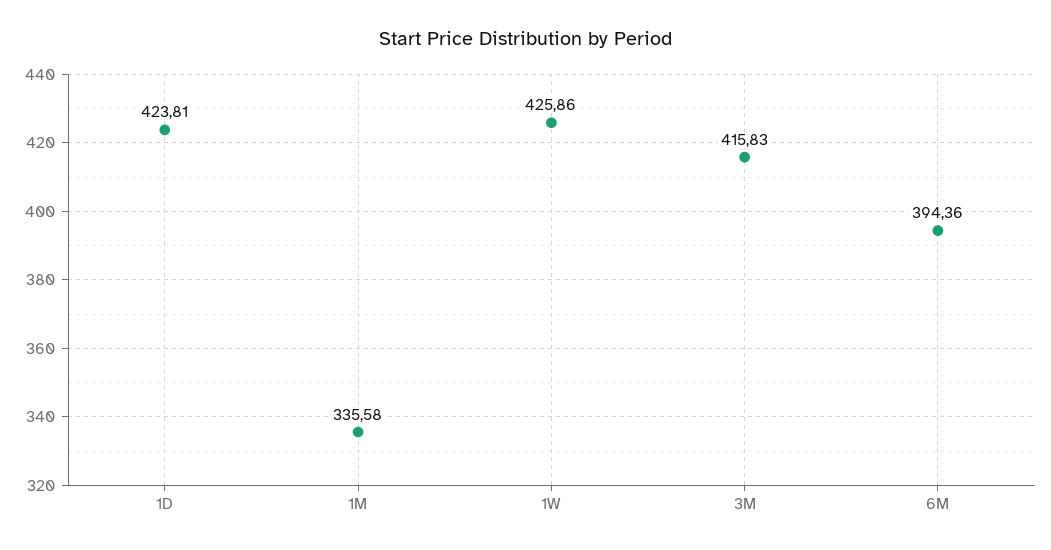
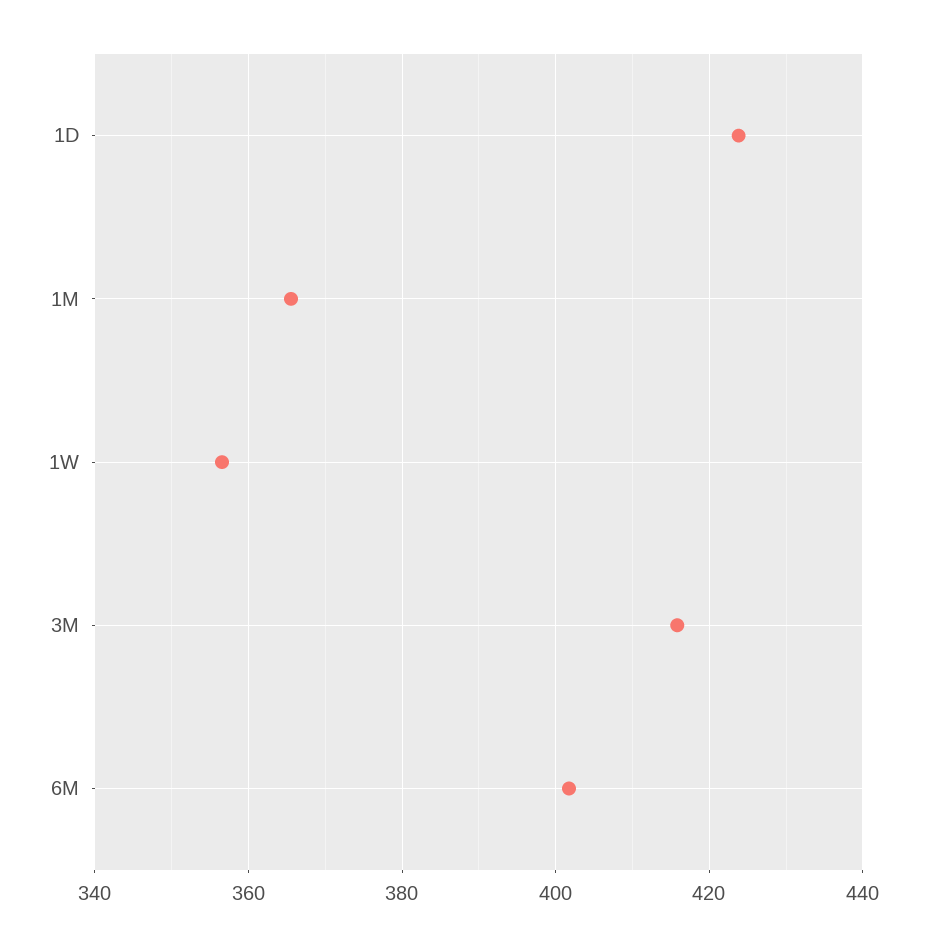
  {
    "1D": 423.81,
-   "1M": 335.58,
+   "1M": 366,
-   "1W": 425.86,
+   "1W": 356,
    "3M": 415.83,
-   "6M": 394.36
+   "6M": 402
  }

